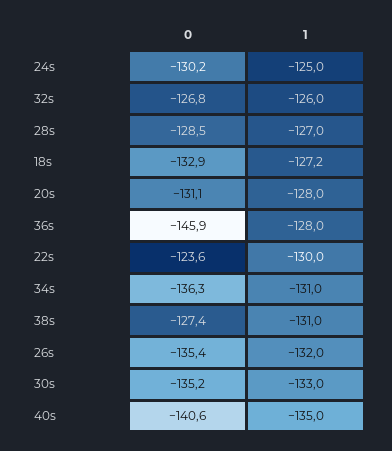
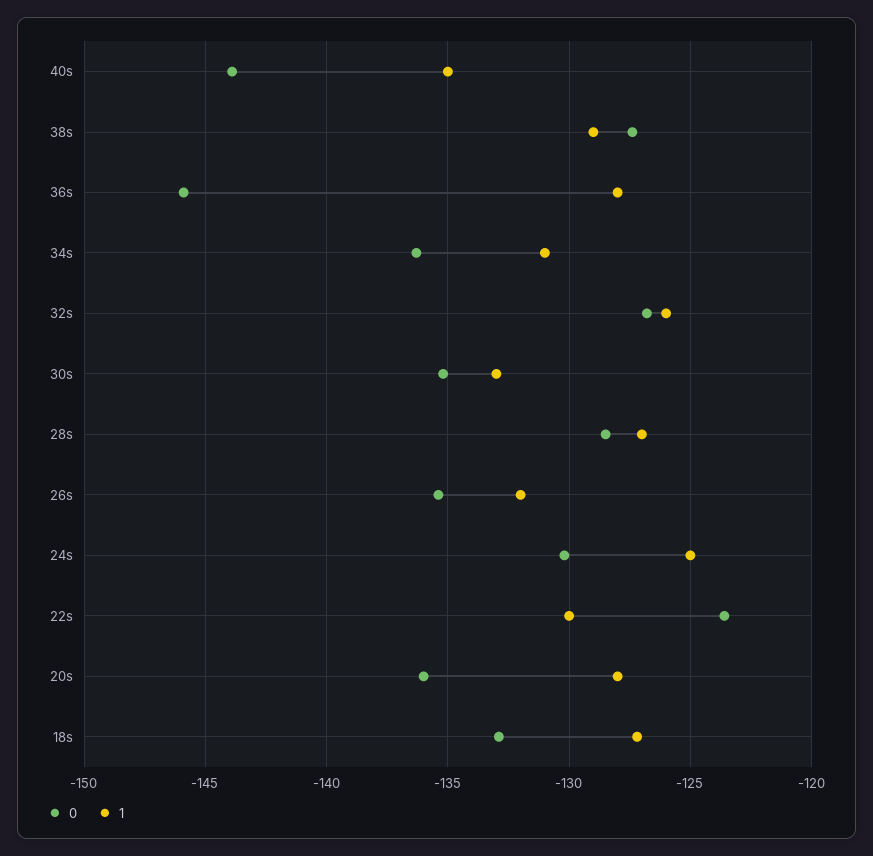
  {
    "0": {
      "24s": -130.2,
      "32s": -126.8,
      "28s": -128.5,
      "18s": -132.9,
-     "20s": -131.1,
+     "20s": -136,
      "36s": -145.9,
      "22s": -123.6,
      "34s": -136.3,
      "38s": -127.4,
      "26s": -135.4,
      "30s": -135.2,
-     "40s": -140.6
+     "40s": -144
    },
    "1": {
      "24s": -125,
      "32s": -126,
      "28s": -127,
      "18s": -127.2,
      "20s": -128,
      "36s": -128,
      "22s": -130,
      "34s": -131,
-     "38s": -131,
+     "38s": -129,
      "26s": -132,
      "30s": -133,
      "40s": -135
    }
  }

